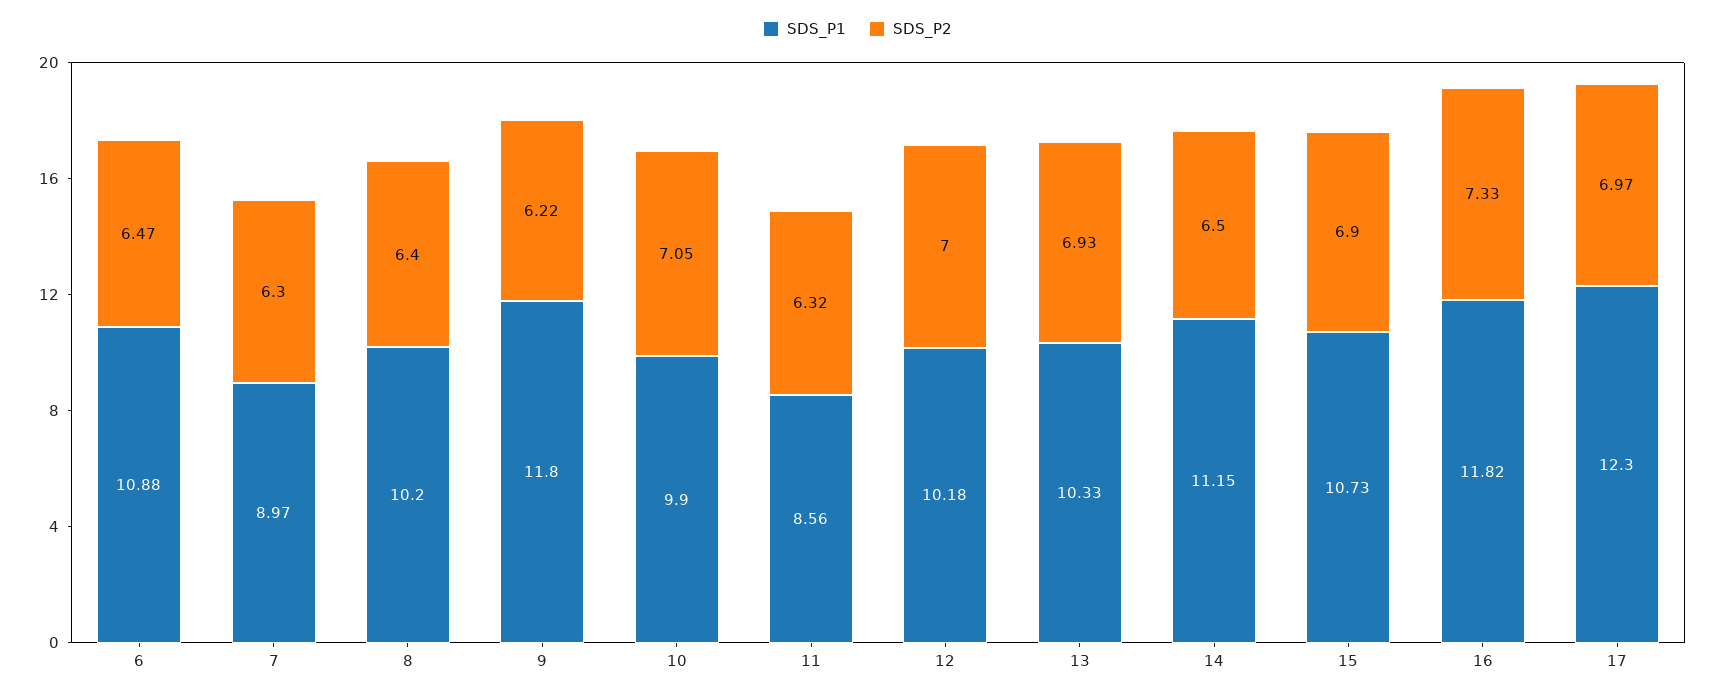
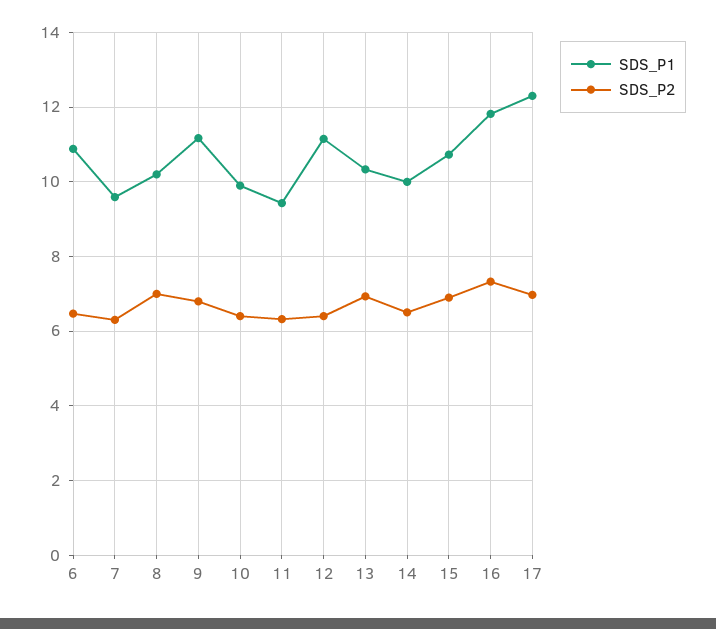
  {
    "SDS_P1": {
      "6": 10.88,
-     "7": 8.97,
+     "7": 9.6,
      "8": 10.2,
-     "9": 11.8,
+     "9": 11.2,
      "10": 9.9,
-     "11": 8.56,
+     "11": 9.4,
-     "12": 10.18,
+     "12": 11.2,
      "13": 10.33,
-     "14": 11.15,
+     "14": 10,
      "15": 10.73,
      "16": 11.82,
      "17": 12.3
    },
    "SDS_P2": {
      "6": 6.47,
      "7": 6.3,
-     "8": 6.4,
+     "8": 7,
-     "9": 6.22,
+     "9": 6.8,
-     "10": 7.05,
+     "10": 6.4,
      "11": 6.32,
-     "12": 7,
+     "12": 6.4,
      "13": 6.93,
      "14": 6.5,
      "15": 6.9,
      "16": 7.33,
      "17": 6.97
    }
  }

